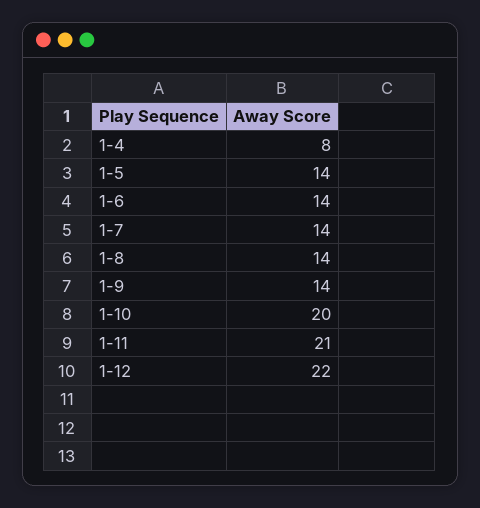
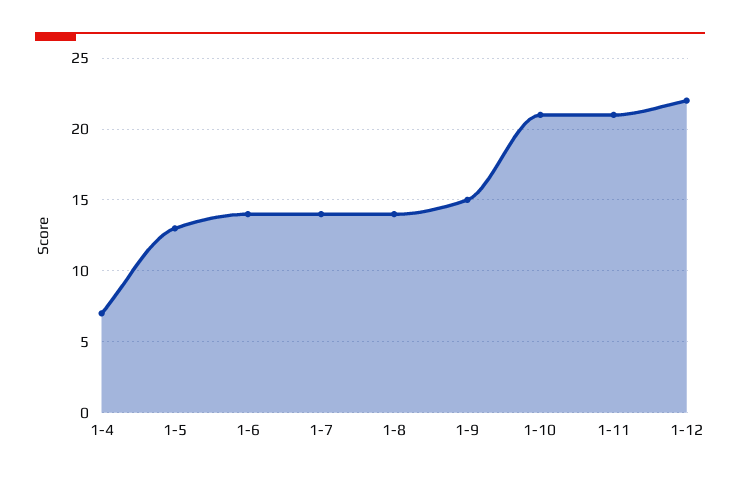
  {
-   "1-4": 8,
+   "1-4": 7,
-   "1-5": 14,
+   "1-5": 13,
    "1-6": 14,
    "1-7": 14,
    "1-8": 14,
-   "1-9": 14,
+   "1-9": 15,
-   "1-10": 20,
+   "1-10": 21,
    "1-11": 21,
    "1-12": 22
  }

